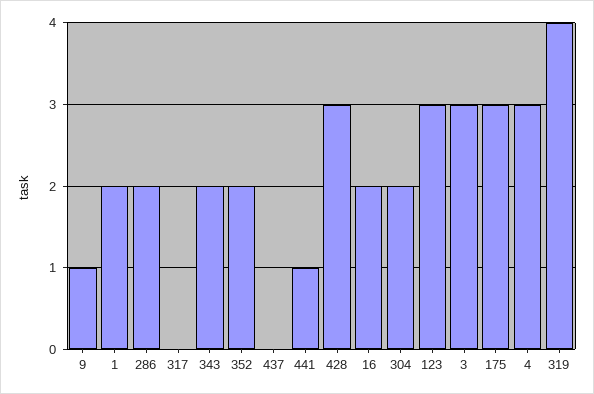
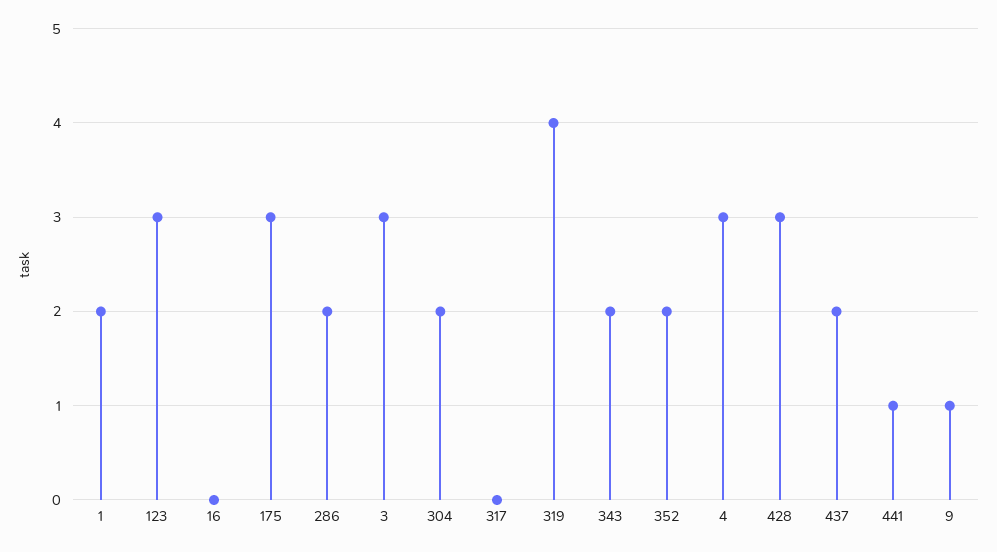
  {
    "9": 1,
    "1": 2,
    "286": 2,
    "317": 0,
    "343": 2,
    "352": 2,
-   "437": 0,
+   "437": 2,
    "441": 1,
    "428": 3,
-   "16": 2,
+   "16": 0,
    "304": 2,
    "123": 3,
    "3": 3,
    "175": 3,
    "4": 3,
    "319": 4
  }

